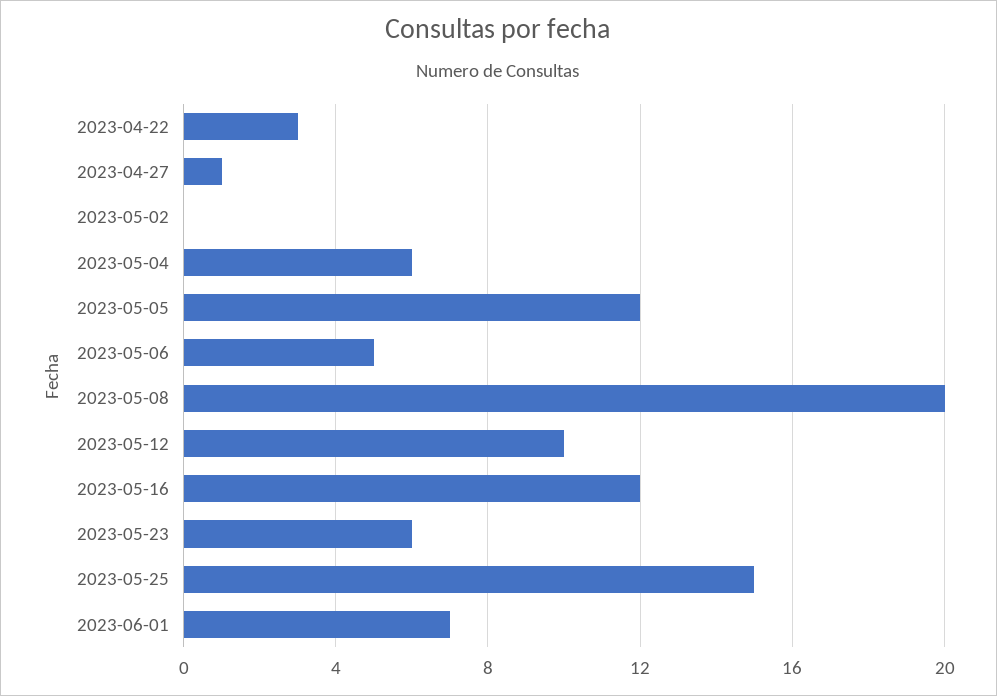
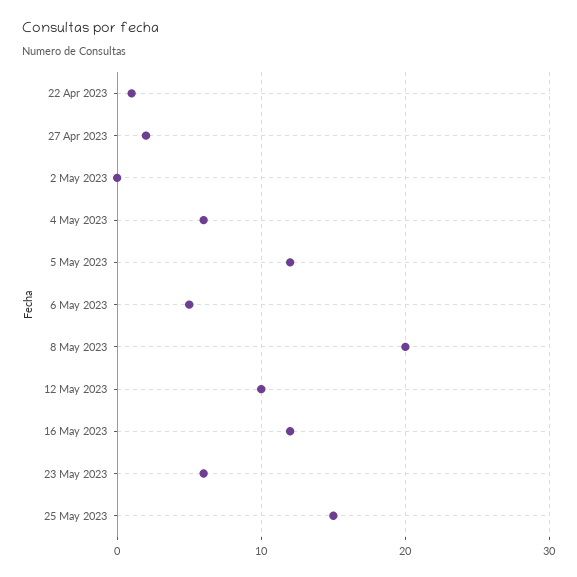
  {
-   "2023-04-22": 3,
+   "2023-04-22": 1,
-   "2023-04-27": 1,
+   "2023-04-27": 2,
    "2023-05-02": 0,
    "2023-05-04": 6,
    "2023-05-05": 12,
    "2023-05-06": 5,
    "2023-05-08": 20,
    "2023-05-12": 10,
    "2023-05-16": 12,
    "2023-05-23": 6,
-   "2023-05-25": 15,
+   "2023-05-25": 15
-   "2023-06-01": 7
  }

